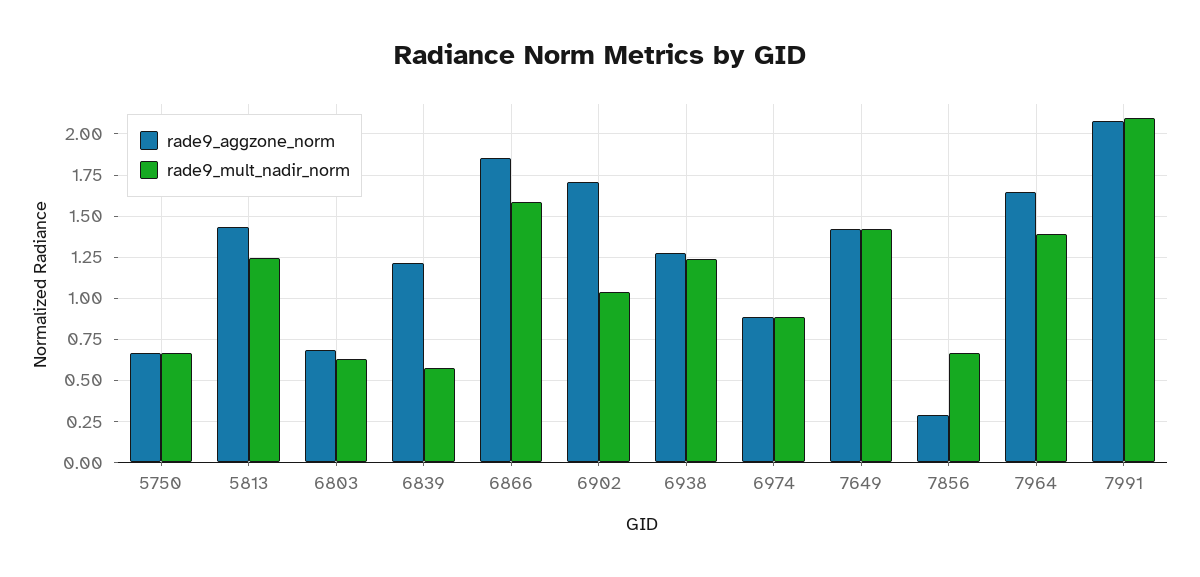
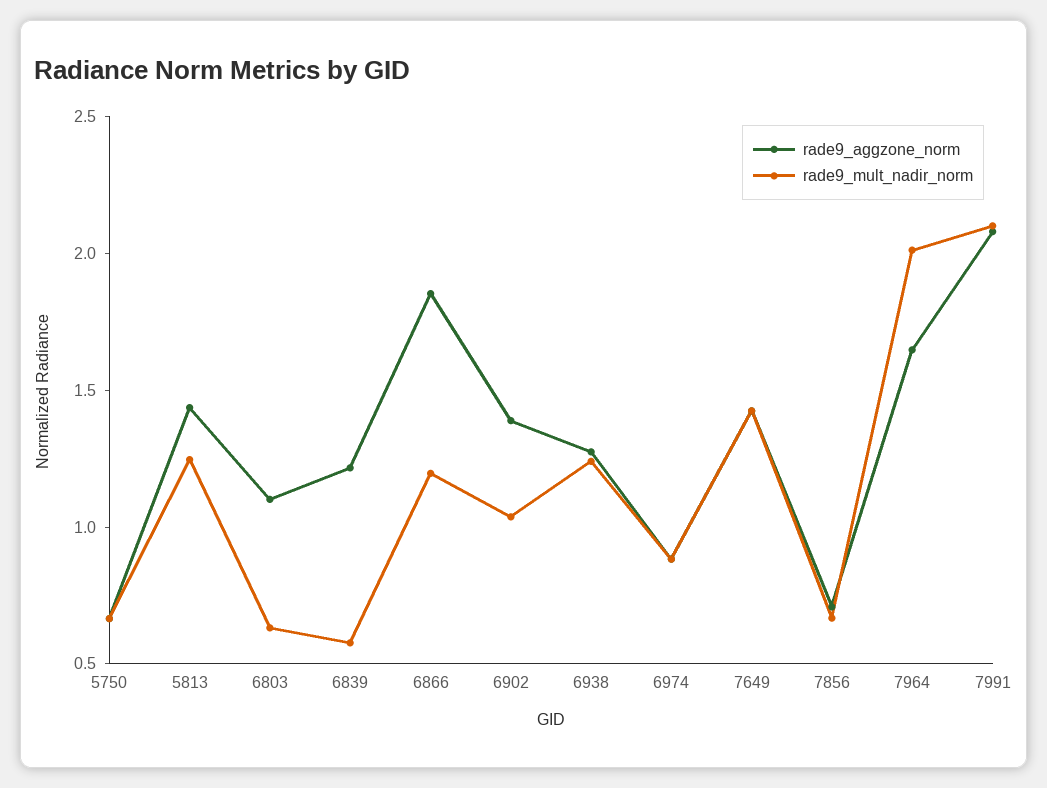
  {
    "rade9_aggzone_norm": {
      "5750": 0.65,
      "5813": 1.45,
-     "6803": 0.7,
+     "6803": 1.1,
      "6839": 1.2,
      "6866": 1.85,
-     "6902": 1.7,
+     "6902": 1.4,
      "6938": 1.25,
      "6974": 0.9,
      "7649": 1.4,
-     "7856": 0.3,
+     "7856": 0.7,
      "7964": 1.65,
      "7991": 2.1
    },
    "rade9_mult_nadir_norm": {
      "5750": 0.65,
      "5813": 1.25,
      "6803": 0.65,
      "6839": 0.6,
-     "6866": 1.6,
+     "6866": 1.2,
      "6902": 1.05,
      "6938": 1.25,
      "6974": 0.9,
      "7649": 1.4,
      "7856": 0.65,
-     "7964": 1.4,
+     "7964": 2,
      "7991": 2.1
    }
  }

